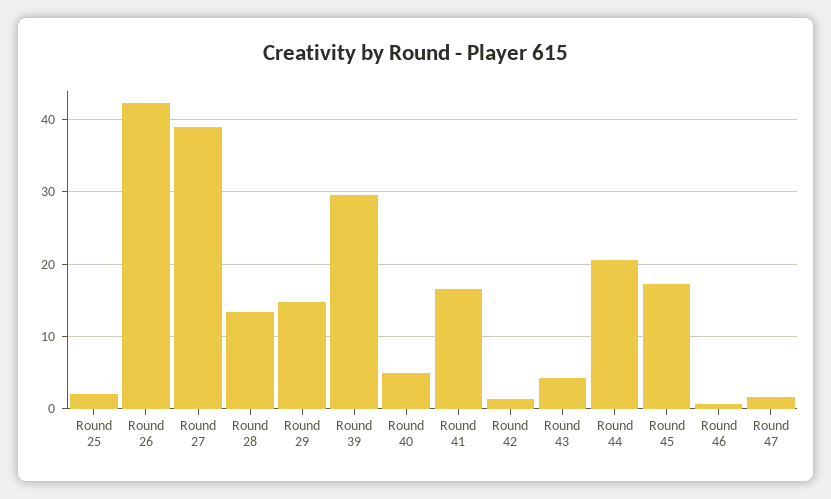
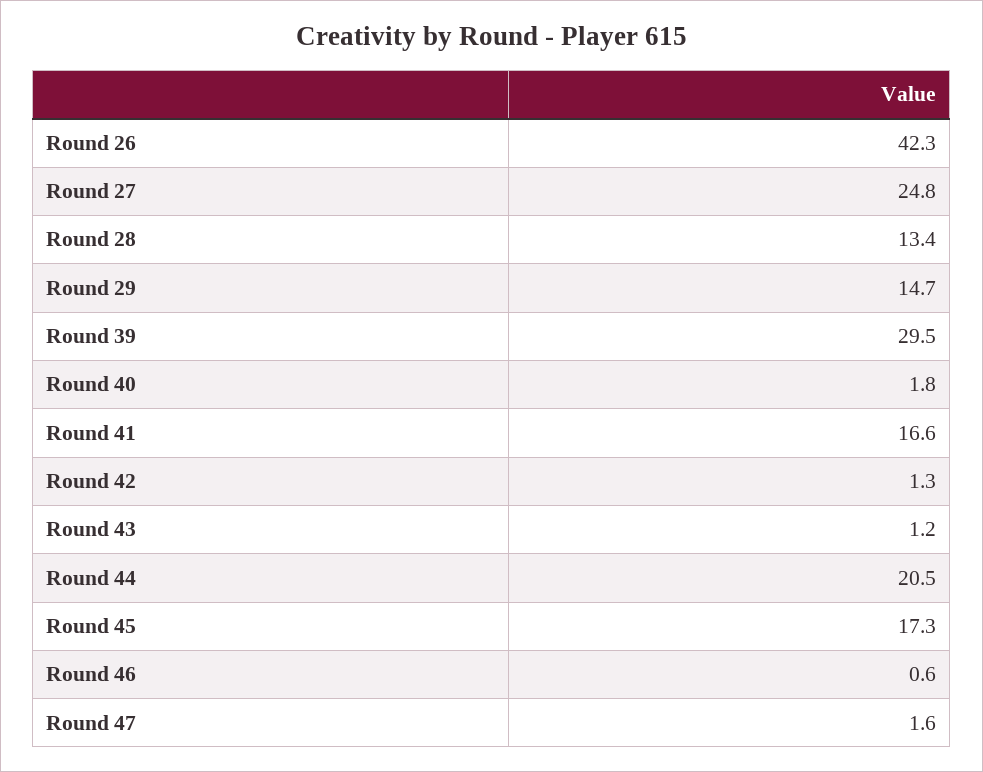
  {
-   "Round 25": 2,
    "Round 26": 42.3,
-   "Round 27": 39,
+   "Round 27": 24.8,
    "Round 28": 13.4,
    "Round 29": 14.7,
    "Round 39": 29.5,
-   "Round 40": 5,
+   "Round 40": 1.8,
    "Round 41": 16.6,
    "Round 42": 1.3,
-   "Round 43": 4,
+   "Round 43": 1.2,
    "Round 44": 20.5,
    "Round 45": 17.3,
    "Round 46": 0.6,
    "Round 47": 1.6
  }

